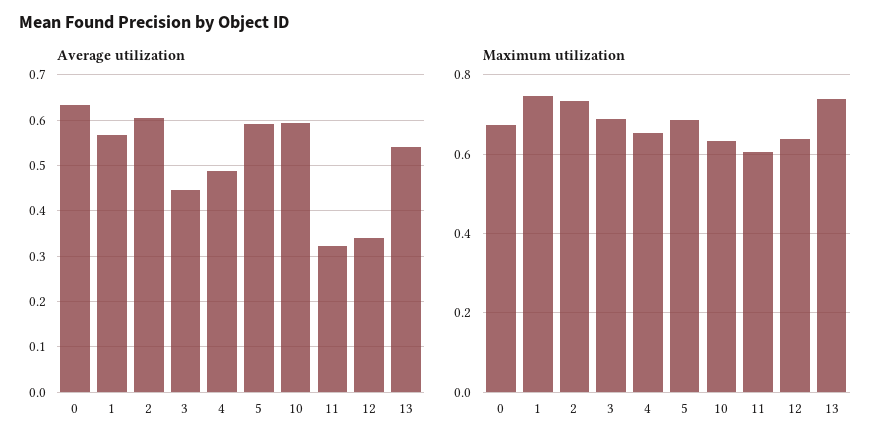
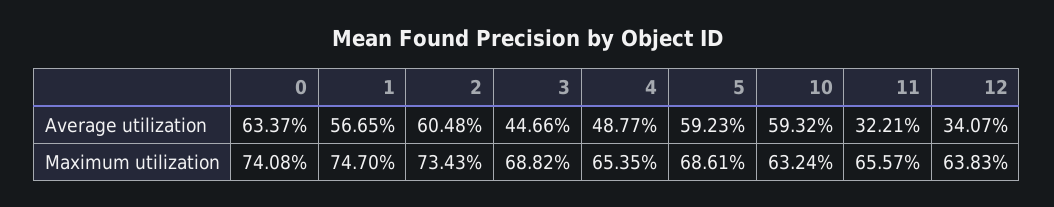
  {
    "Average utilization": {
      "0": 0.6337,
      "1": 0.5665,
      "2": 0.6048,
      "3": 0.4466,
      "4": 0.4877,
      "5": 0.5923,
      "10": 0.5932,
      "11": 0.3221,
-     "12": 0.3407,
+     "12": 0.3407
-     "13": 0.54
    },
    "Maximum utilization": {
-     "0": 0.68,
+     "0": 0.7408,
      "1": 0.747,
      "2": 0.7343,
      "3": 0.6882,
      "4": 0.6535,
      "5": 0.6861,
      "10": 0.6324,
-     "11": 0.6,
+     "11": 0.6557,
-     "12": 0.6383,
+     "12": 0.6383
-     "13": 0.74
    }
  }

